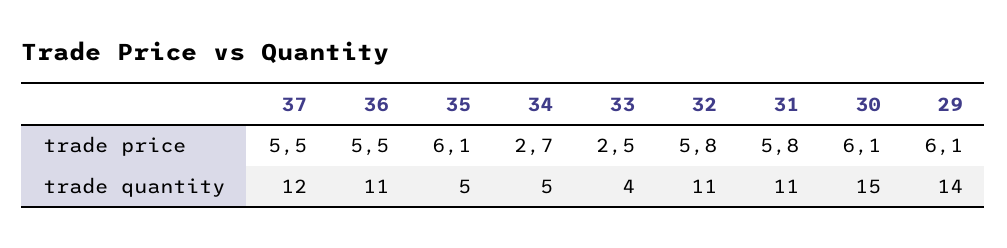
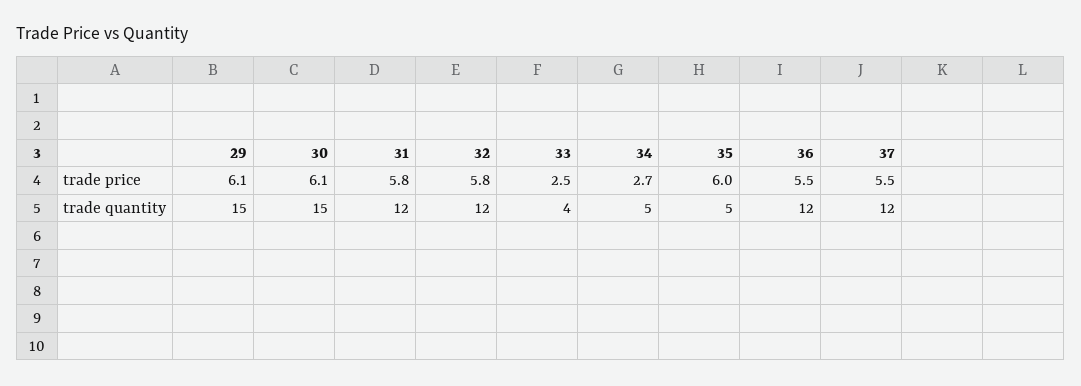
  {
    "37": {
      "trade price": 5.5,
      "trade quantity": 12
    },
    "36": {
      "trade price": 5.5,
-     "trade quantity": 11
+     "trade quantity": 12
    },
    "35": {
-     "trade price": 6.1,
+     "trade price": 6,
      "trade quantity": 5
    },
    "34": {
      "trade price": 2.7,
      "trade quantity": 5
    },
    "33": {
      "trade price": 2.5,
      "trade quantity": 4
    },
    "32": {
      "trade price": 5.8,
-     "trade quantity": 11
+     "trade quantity": 12
    },
    "31": {
      "trade price": 5.8,
-     "trade quantity": 11
+     "trade quantity": 12
    },
    "30": {
      "trade price": 6.1,
      "trade quantity": 15
    },
    "29": {
      "trade price": 6.1,
-     "trade quantity": 14
+     "trade quantity": 15
    }
  }

